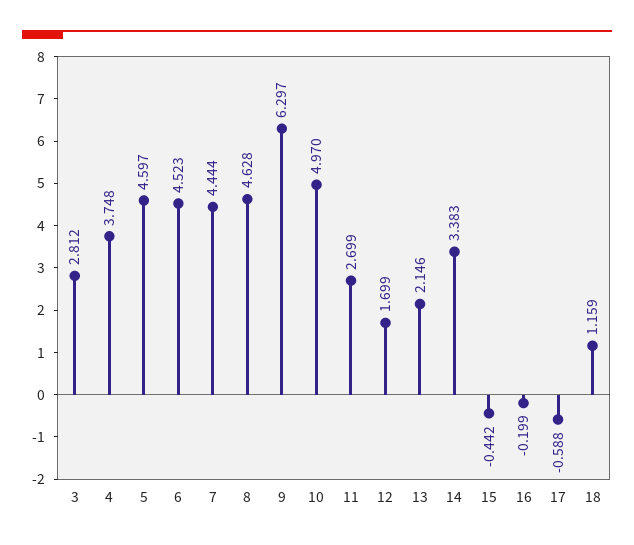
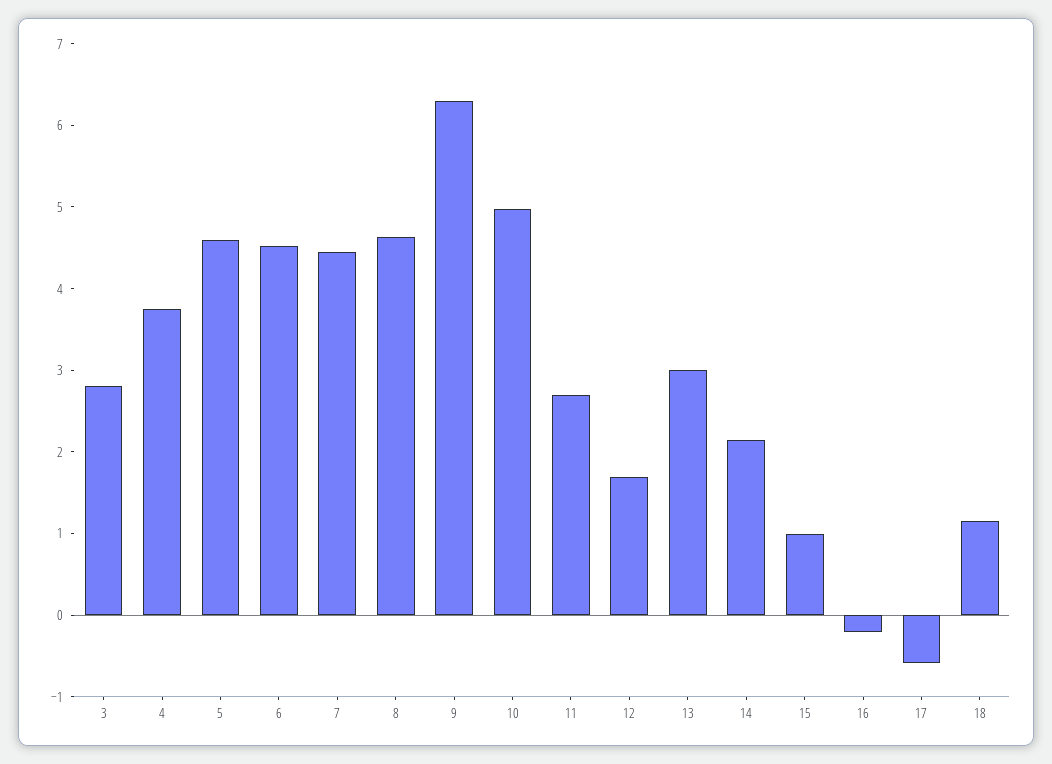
  {
    "3": 2.812,
    "4": 3.748,
    "5": 4.597,
    "6": 4.523,
    "7": 4.444,
    "8": 4.628,
    "9": 6.297,
    "10": 4.97,
    "11": 2.699,
    "12": 1.699,
-   "13": 2.146,
+   "13": 3,
-   "14": 3.383,
+   "14": 2.2,
-   "15": -0.442,
+   "15": 1,
    "16": -0.199,
    "17": -0.588,
    "18": 1.159
  }

